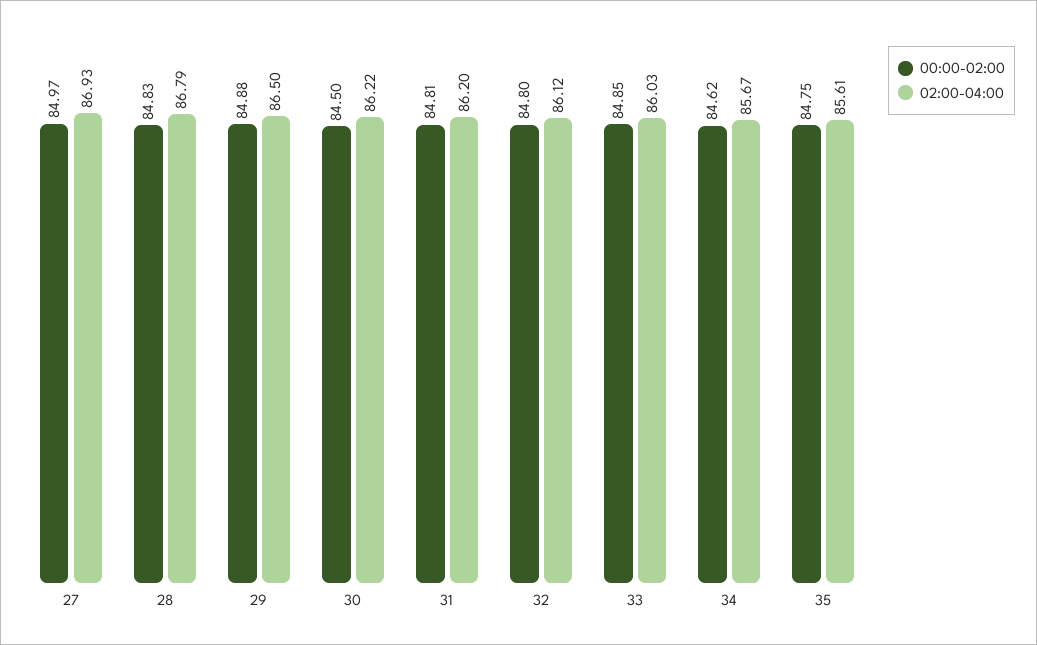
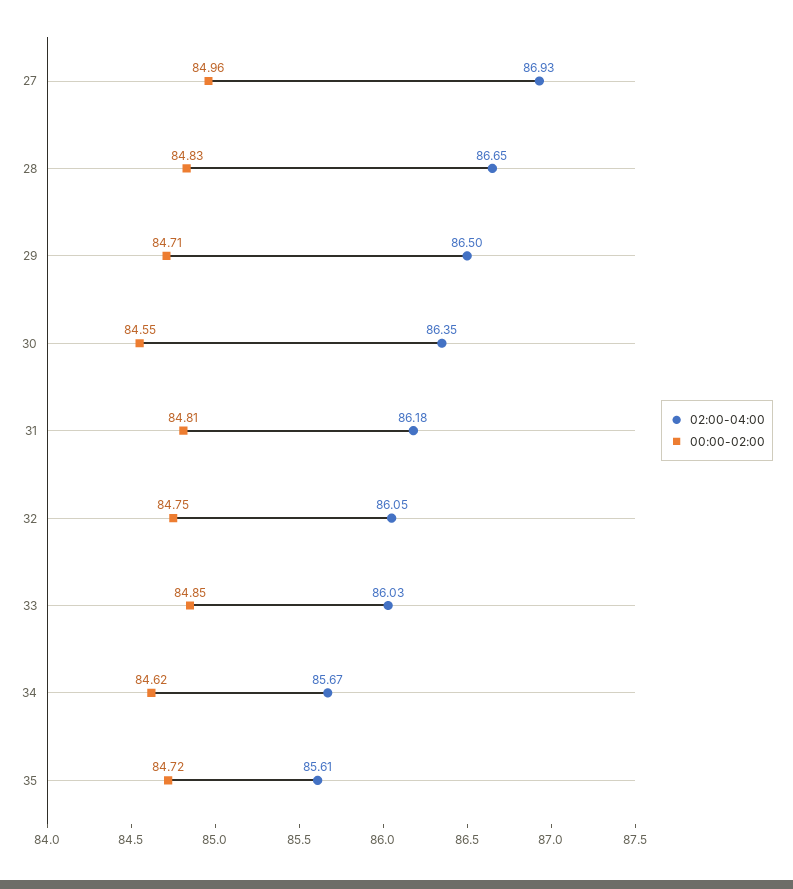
  {
    "00:00-02:00": {
-     "27": 84.97,
+     "27": 84.96,
      "28": 84.83,
-     "29": 84.88,
+     "29": 84.71,
-     "30": 84.5,
+     "30": 84.55,
      "31": 84.81,
-     "32": 84.8,
+     "32": 84.75,
      "33": 84.85,
      "34": 84.62,
-     "35": 84.75
+     "35": 84.72
    },
    "02:00-04:00": {
      "27": 86.93,
-     "28": 86.79,
+     "28": 86.65,
      "29": 86.5,
-     "30": 86.22,
+     "30": 86.35,
-     "31": 86.2,
+     "31": 86.18,
-     "32": 86.12,
+     "32": 86.05,
      "33": 86.03,
      "34": 85.67,
      "35": 85.61
    }
  }

